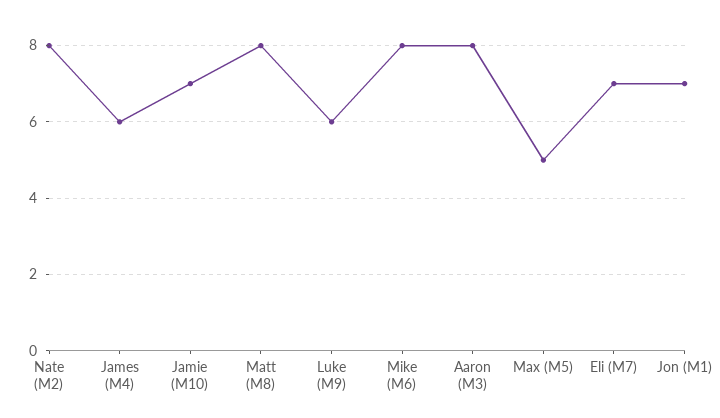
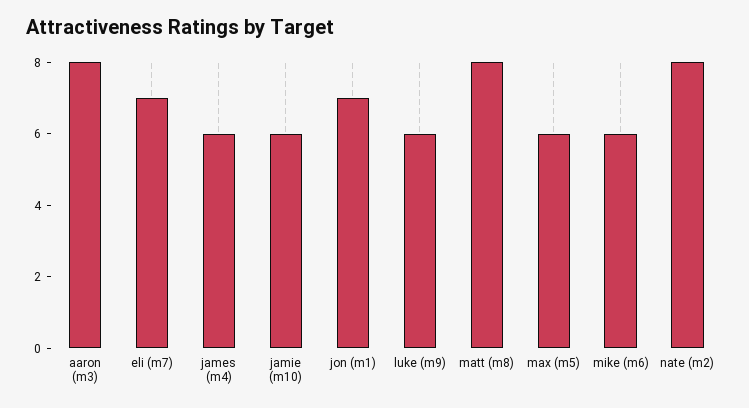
  {
    "Nate (M2)": 8,
    "James (M4)": 6,
-   "Jamie (M10)": 7,
+   "Jamie (M10)": 6,
    "Matt (M8)": 8,
    "Luke (M9)": 6,
-   "Mike (M6)": 8,
+   "Mike (M6)": 6,
    "Aaron (M3)": 8,
-   "Max (M5)": 5,
+   "Max (M5)": 6,
    "Eli (M7)": 7,
    "Jon (M1)": 7
  }

